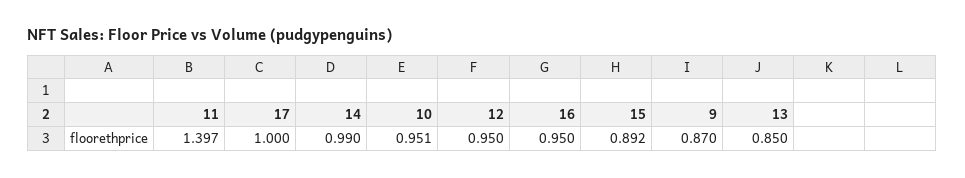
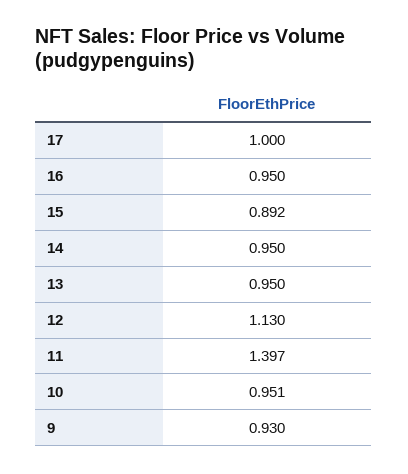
  {
    "11": 1.397,
    "17": 1,
-   "14": 0.99,
+   "14": 0.95,
    "10": 0.951,
-   "12": 0.95,
+   "12": 1.13,
    "16": 0.95,
    "15": 0.892,
-   "9": 0.87,
+   "9": 0.93,
-   "13": 0.85
+   "13": 0.95
  }

